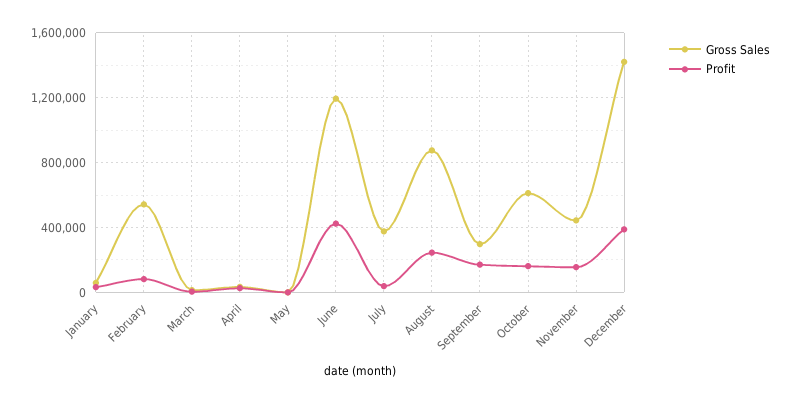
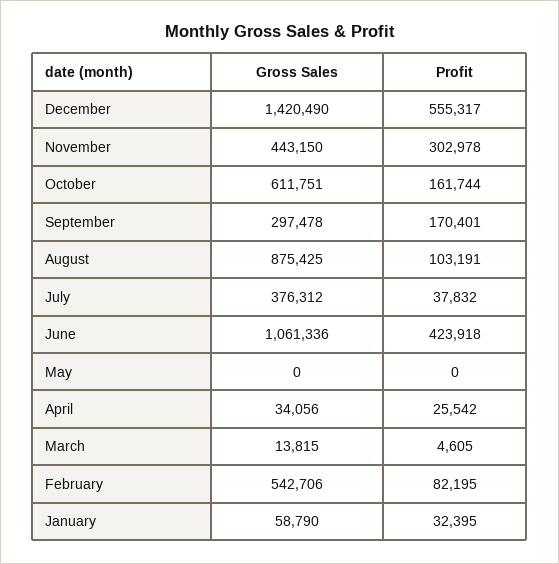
  {
    "Gross Sales": {
      "January": 58790,
      "February": 542706,
      "March": 13815,
      "April": 34056,
      "May": 0,
-     "June": 1200000,
+     "June": 1061336,
      "July": 376312,
      "August": 875425,
      "September": 297478,
      "October": 611751,
      "November": 443150,
      "December": 1420490
    },
    "Profit": {
      "January": 32395,
      "February": 82195,
      "March": 4605,
      "April": 25542,
      "May": 0,
      "June": 423918,
      "July": 37832,
-     "August": 250000,
+     "August": 103191,
      "September": 170401,
      "October": 161744,
-     "November": 150000,
+     "November": 302978,
-     "December": 400000
+     "December": 555317
    }
  }

